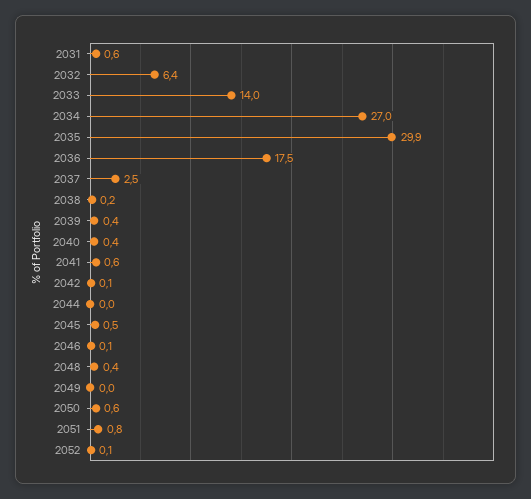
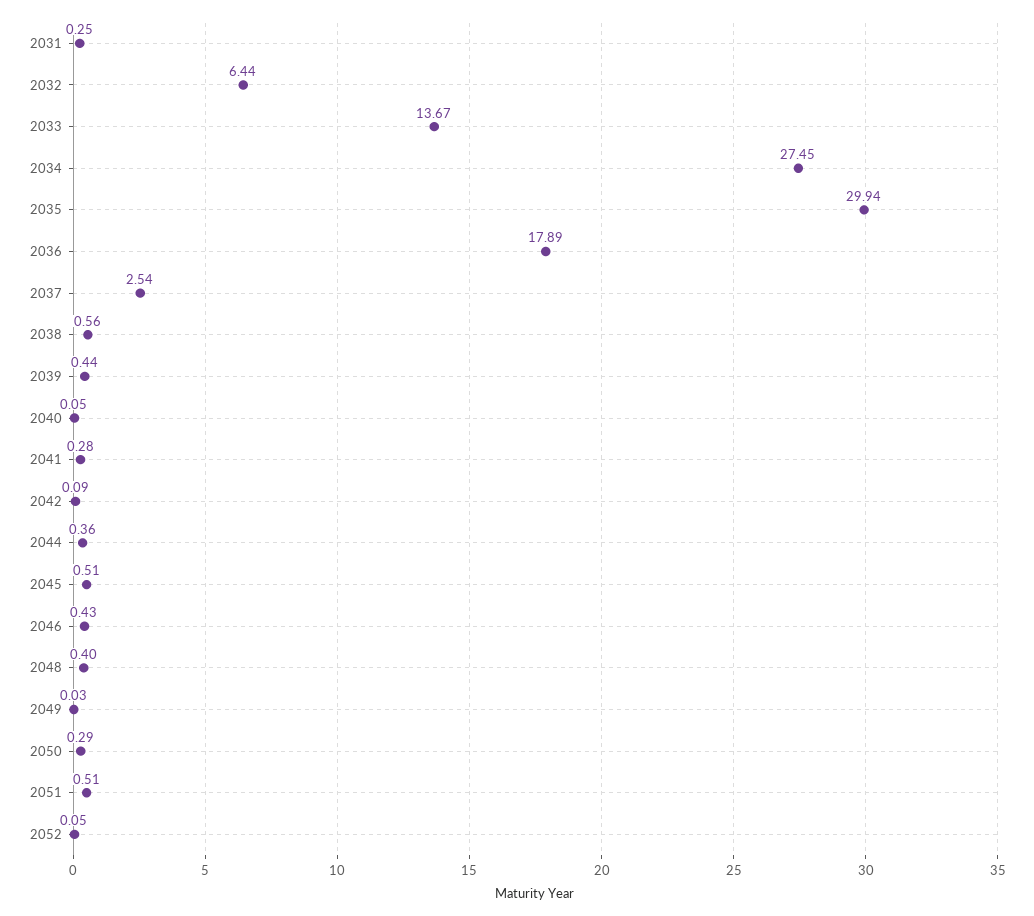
  {
-   "2031": 0.6,
+   "2031": 0.25,
    "2032": 6.44,
-   "2033": 14,
+   "2033": 13.67,
-   "2034": 27,
+   "2034": 27.45,
    "2035": 29.94,
-   "2036": 17.5,
+   "2036": 17.89,
    "2037": 2.54,
-   "2038": 0.2,
+   "2038": 0.56,
    "2039": 0.44,
-   "2040": 0.4,
+   "2040": 0.05,
-   "2041": 0.6,
+   "2041": 0.28,
    "2042": 0.09,
-   "2044": 0,
+   "2044": 0.36,
    "2045": 0.51,
-   "2046": 0.1,
+   "2046": 0.43,
    "2048": 0.4,
    "2049": 0.03,
-   "2050": 0.6,
+   "2050": 0.29,
-   "2051": 0.8,
+   "2051": 0.51,
    "2052": 0.05
  }

